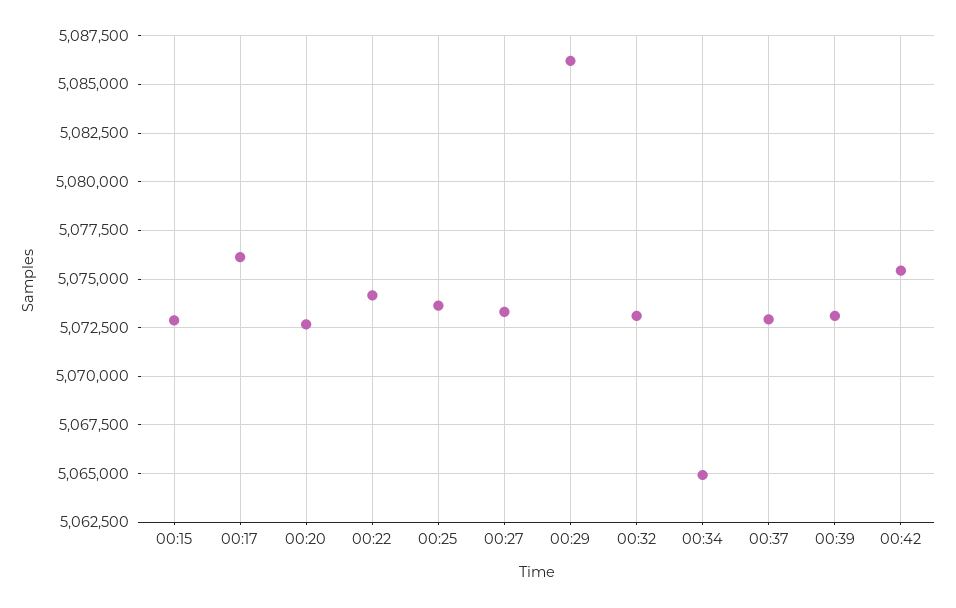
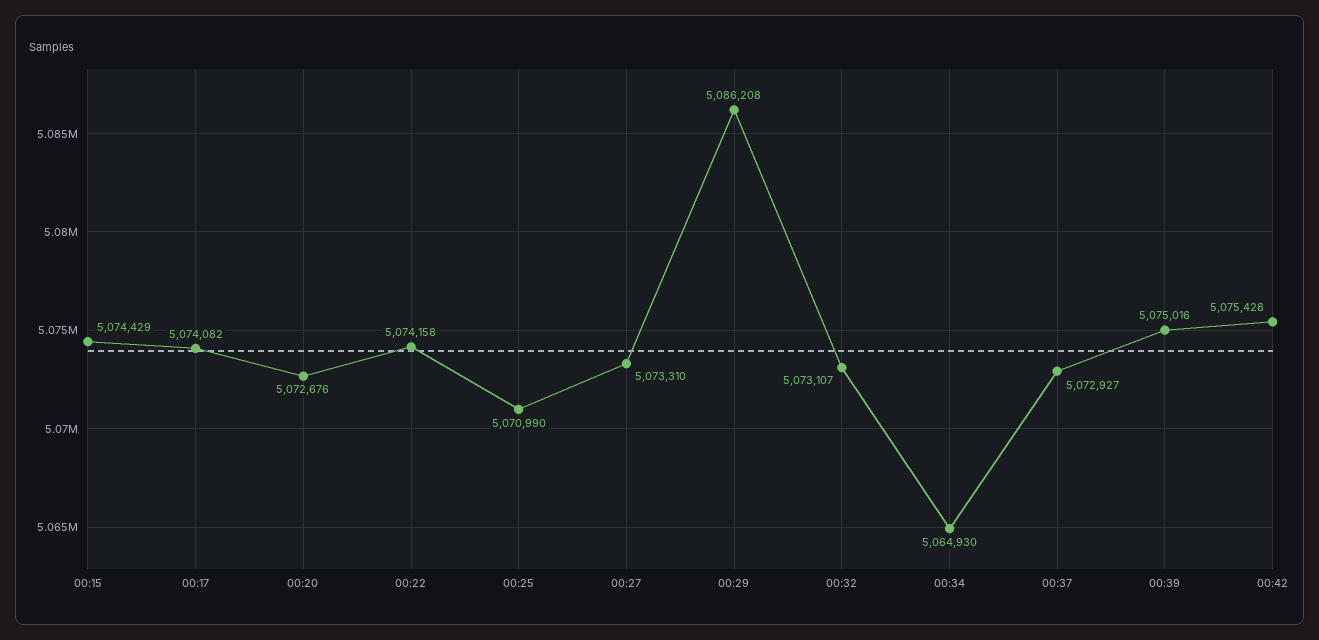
  {
-   "00:15": 5073000,
+   "00:15": 5074429,
-   "00:17": 5076000,
+   "00:17": 5074082,
    "00:20": 5072676,
    "00:22": 5074158,
-   "00:25": 5073500,
+   "00:25": 5070990,
    "00:27": 5073310,
    "00:29": 5086208,
    "00:32": 5073107,
    "00:34": 5064930,
    "00:37": 5072927,
-   "00:39": 5073000,
+   "00:39": 5075016,
    "00:42": 5075428
  }

